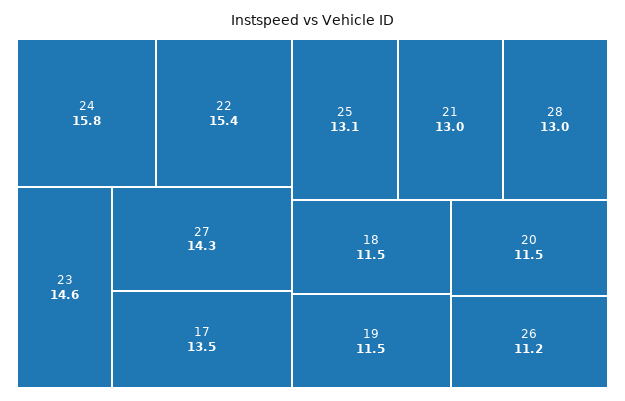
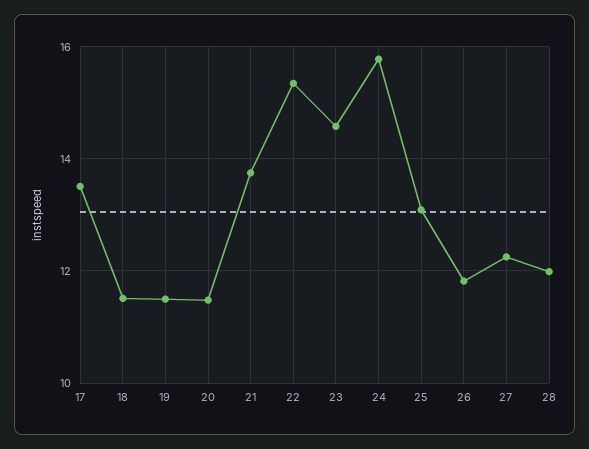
  {
    "24": 15.8,
    "22": 15.4,
    "23": 14.6,
-   "27": 14.3,
+   "27": 12.2,
    "17": 13.5,
    "25": 13.1,
-   "21": 13,
+   "21": 13.8,
-   "28": 13,
+   "28": 12,
    "18": 11.5,
    "19": 11.5,
    "20": 11.5,
-   "26": 11.2
+   "26": 11.8
  }

